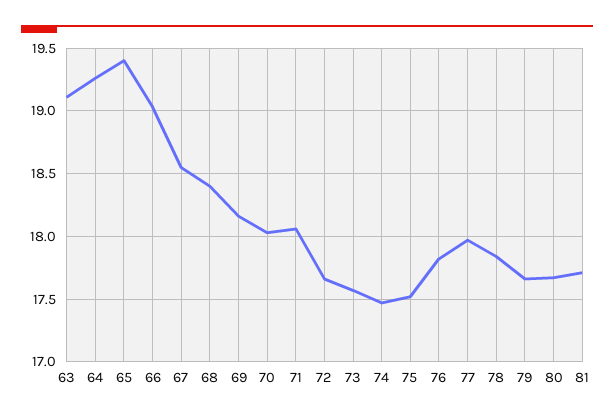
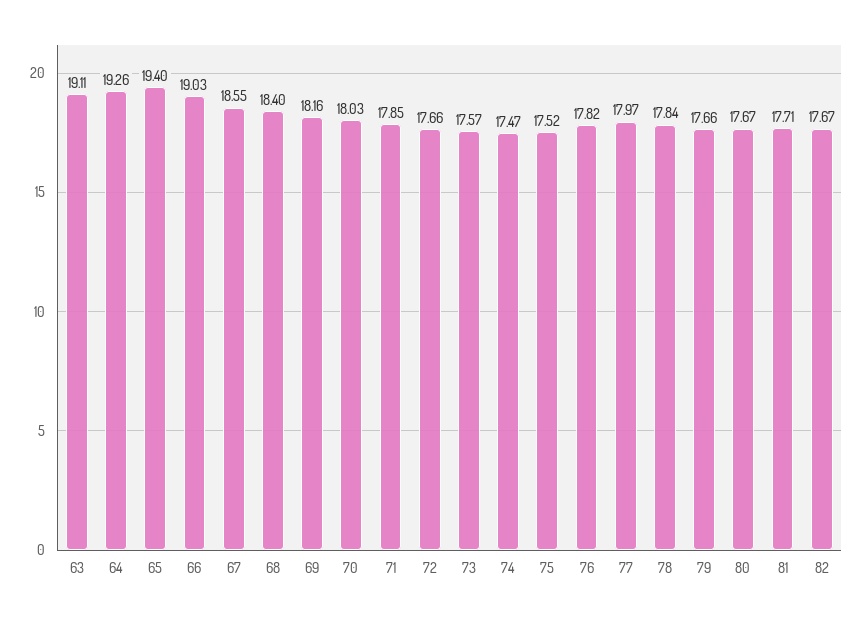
  {
    "63": 19.11,
    "64": 19.26,
    "65": 19.4,
    "66": 19.03,
    "67": 18.55,
    "68": 18.4,
    "69": 18.16,
    "70": 18.03,
-   "71": 18.05,
+   "71": 17.85,
    "72": 17.66,
    "73": 17.57,
    "74": 17.47,
    "75": 17.52,
    "76": 17.82,
    "77": 17.97,
    "78": 17.84,
    "79": 17.66,
    "80": 17.67,
-   "81": 17.71
+   "81": 17.71,
+   "82": 17.67
  }

